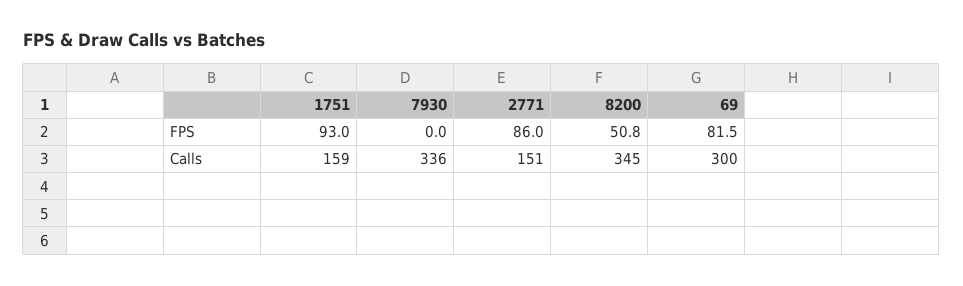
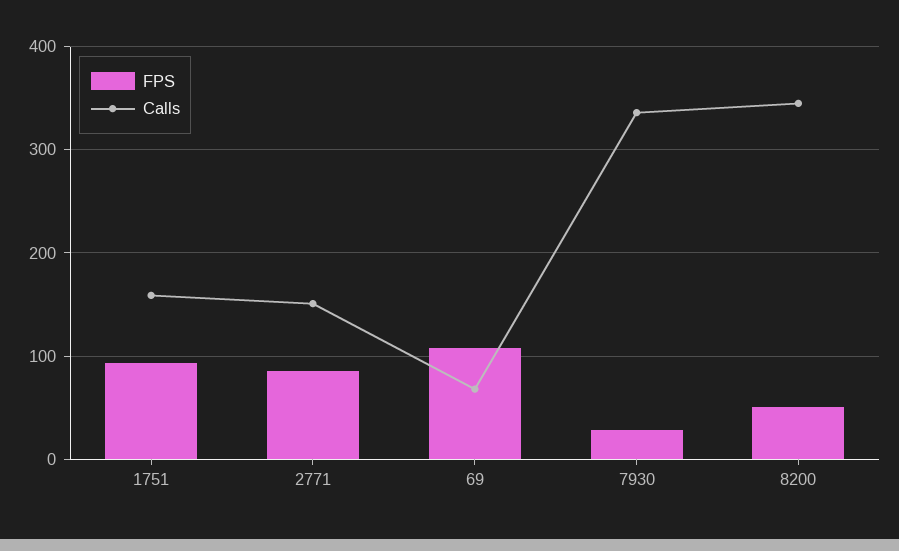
  {
    "FPS": {
      "1751": 93,
-     "7930": 0,
+     "7930": 30,
      "2771": 86,
      "8200": 50.8,
-     "69": 81.5
+     "69": 110
    },
    "Calls": {
      "1751": 159,
      "7930": 336,
      "2771": 151,
      "8200": 345,
-     "69": 300
+     "69": 70
    }
  }

